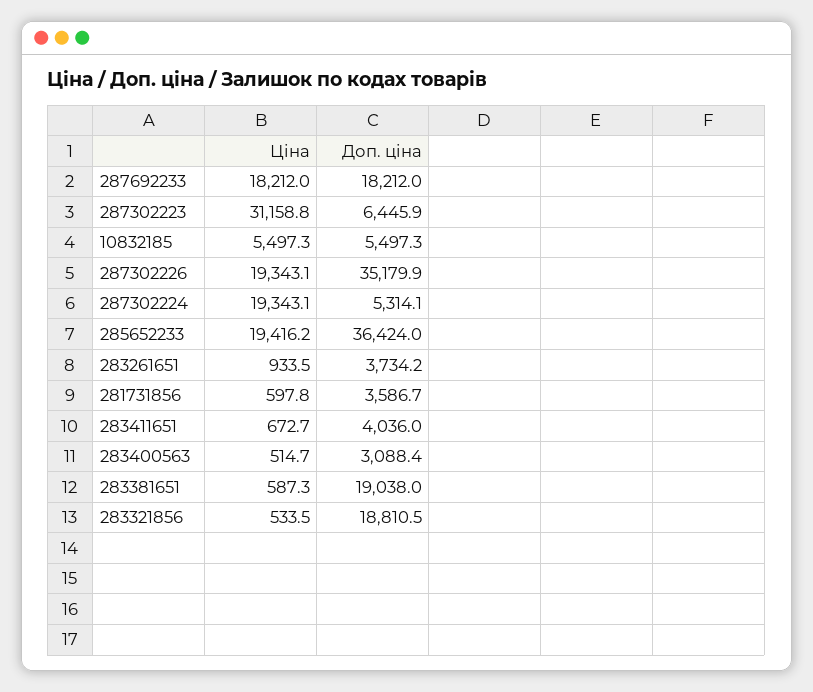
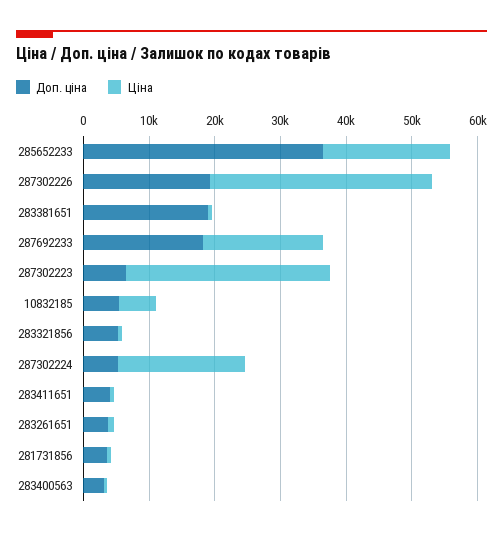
  {
    "Ціна": {
      "287692233": 18212,
      "287302223": 31158.8,
      "10832185": 5497.3,
-     "287302226": 19343.1,
+     "287302226": 34000,
      "287302224": 19343.1,
      "285652233": 19416.2,
      "283261651": 933.5,
      "281731856": 597.8,
      "283411651": 672.7,
      "283400563": 514.7,
      "283381651": 587.3,
      "283321856": 533.5
    },
    "Доп. ціна": {
      "287692233": 18212,
      "287302223": 6445.9,
      "10832185": 5497.3,
-     "287302226": 35179.9,
+     "287302226": 20000,
      "287302224": 5314.1,
      "285652233": 36424,
      "283261651": 3734.2,
      "281731856": 3586.7,
      "283411651": 4036,
      "283400563": 3088.4,
      "283381651": 19038,
-     "283321856": 18810.5
+     "283321856": 6000
    }
  }

